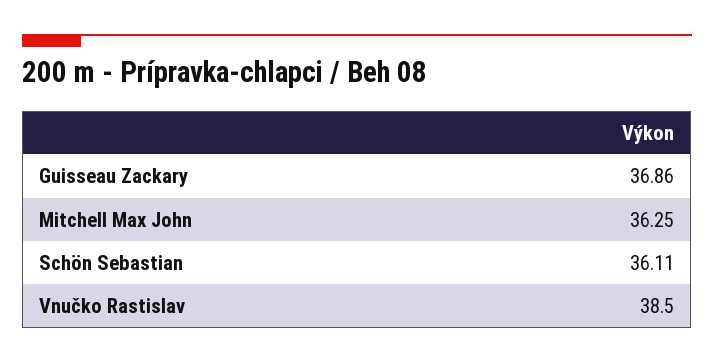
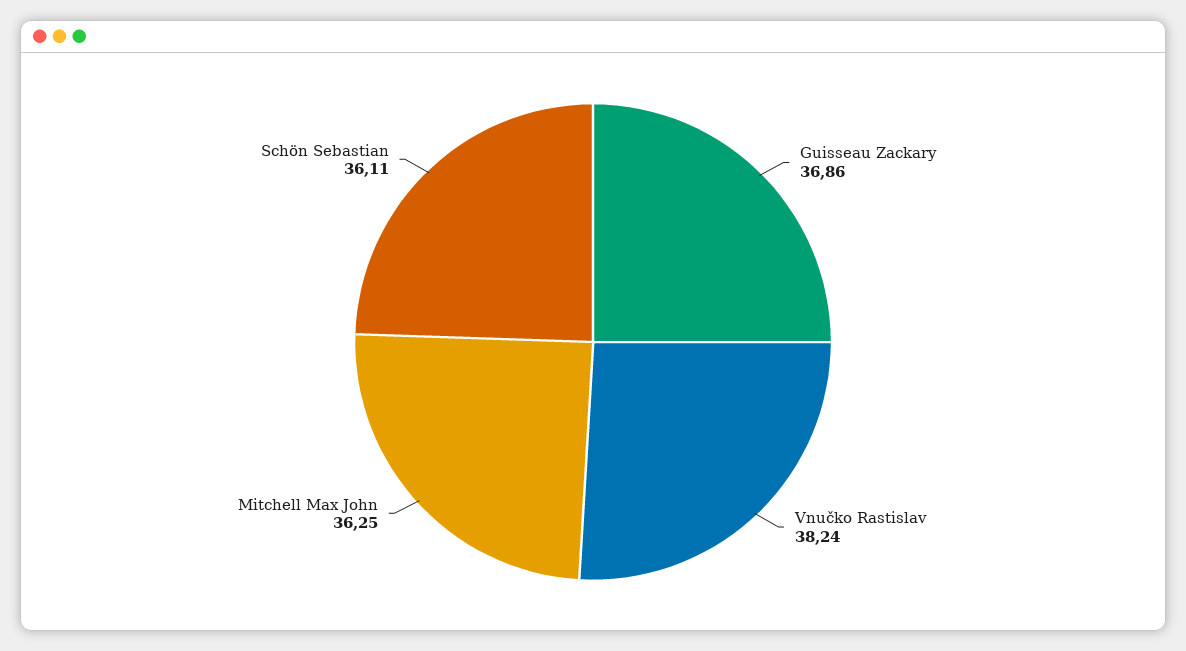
  {
    "Guisseau Zackary": 36.86,
    "Mitchell Max John": 36.25,
    "Schön Sebastian": 36.11,
-   "Vnučko Rastislav": 38.5
+   "Vnučko Rastislav": 38.24
  }

